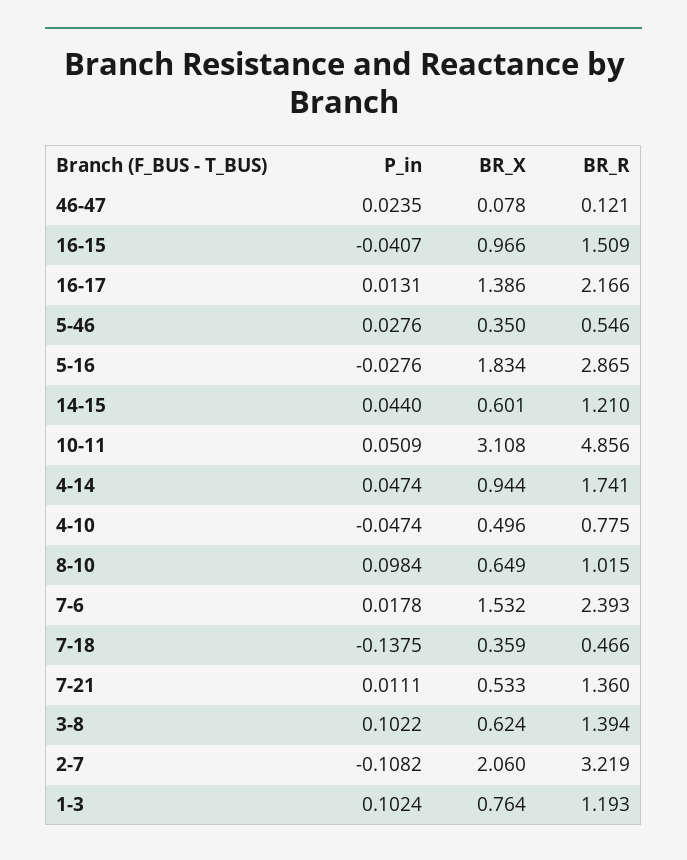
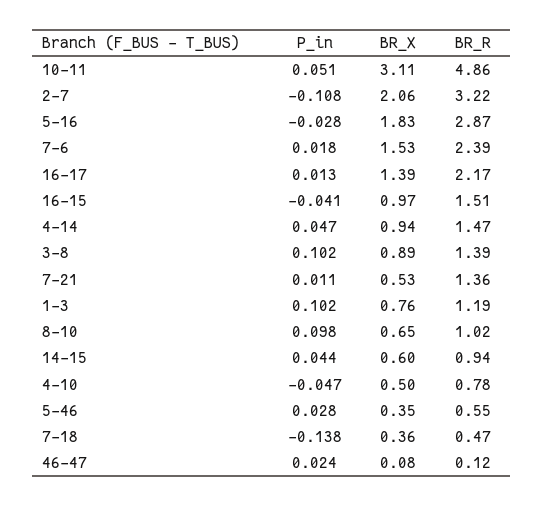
  {
    "P_in": {
      "46-47": 0.0235,
      "16-15": -0.0407,
      "16-17": 0.0131,
      "5-46": 0.0276,
      "5-16": -0.0276,
      "14-15": 0.044,
      "10-11": 0.0509,
      "4-14": 0.0474,
      "4-10": -0.0474,
      "8-10": 0.0984,
      "7-6": 0.0178,
      "7-18": -0.1375,
      "7-21": 0.0111,
      "3-8": 0.1022,
      "2-7": -0.1082,
      "1-3": 0.1024
    },
    "BR_X": {
      "46-47": 0.078,
      "16-15": 0.966,
      "16-17": 1.386,
      "5-46": 0.35,
      "5-16": 1.834,
      "14-15": 0.601,
      "10-11": 3.108,
      "4-14": 0.944,
      "4-10": 0.496,
      "8-10": 0.649,
      "7-6": 1.532,
      "7-18": 0.359,
      "7-21": 0.533,
-     "3-8": 0.624,
+     "3-8": 0.89,
      "2-7": 2.06,
      "1-3": 0.764
    },
    "BR_R": {
      "46-47": 0.121,
      "16-15": 1.509,
      "16-17": 2.166,
      "5-46": 0.546,
      "5-16": 2.865,
-     "14-15": 1.21,
+     "14-15": 0.94,
      "10-11": 4.856,
-     "4-14": 1.741,
+     "4-14": 1.47,
      "4-10": 0.775,
      "8-10": 1.015,
      "7-6": 2.393,
      "7-18": 0.466,
      "7-21": 1.36,
      "3-8": 1.394,
      "2-7": 3.219,
      "1-3": 1.193
    }
  }

